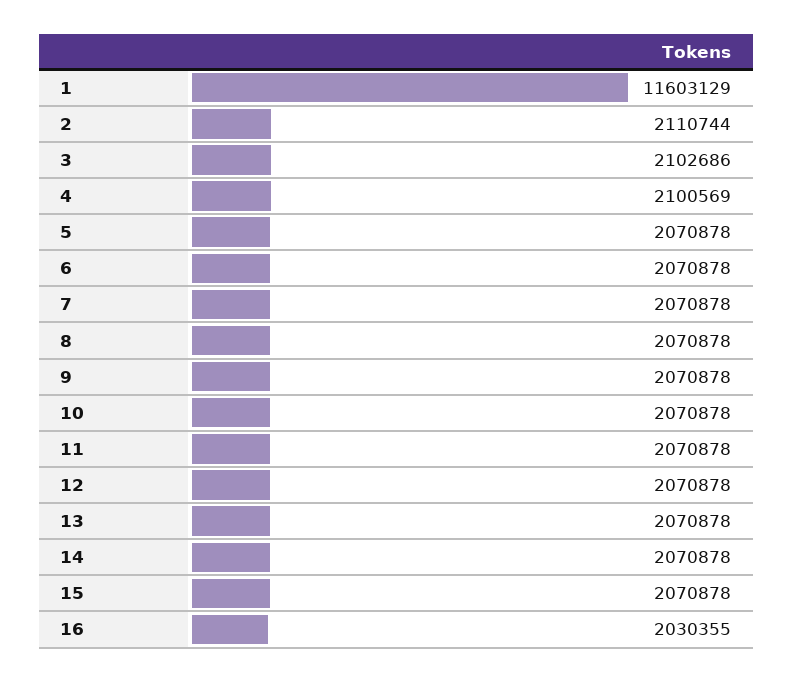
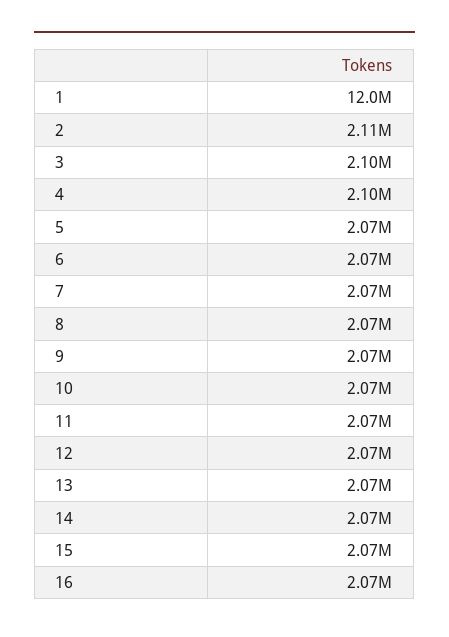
  {
-   "1": 11603129,
+   "1": 12000000,
    "2": 2110744,
    "3": 2102686,
    "4": 2100569,
    "5": 2070878,
    "6": 2070878,
    "7": 2070878,
    "8": 2070878,
    "9": 2070878,
    "10": 2070878,
    "11": 2070878,
    "12": 2070878,
    "13": 2070878,
    "14": 2070878,
    "15": 2070878,
-   "16": 2030355
+   "16": 2070000
  }

